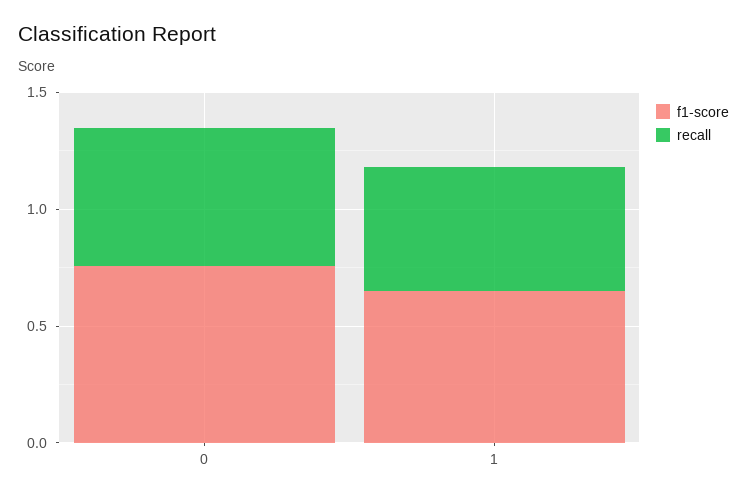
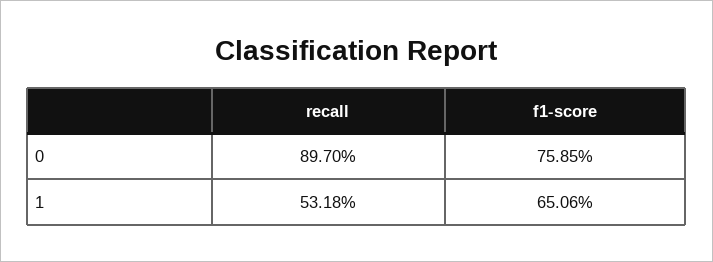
  {
    "f1-score": {
      "0": 0.7585,
      "1": 0.6506
    },
    "recall": {
-     "0": 0.6,
+     "0": 0.897,
      "1": 0.5318
    }
  }

